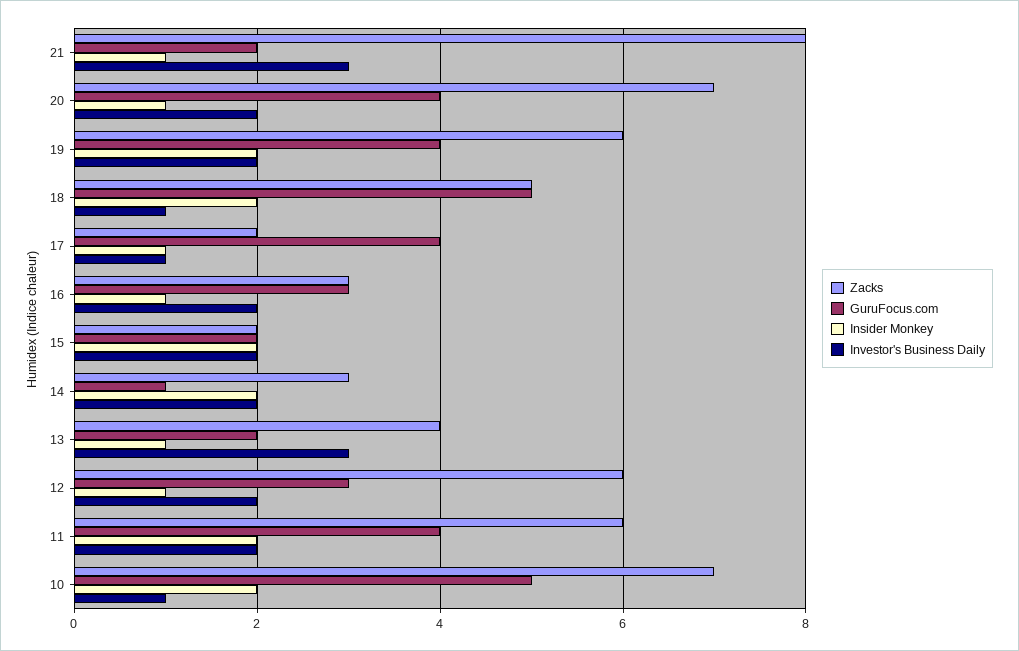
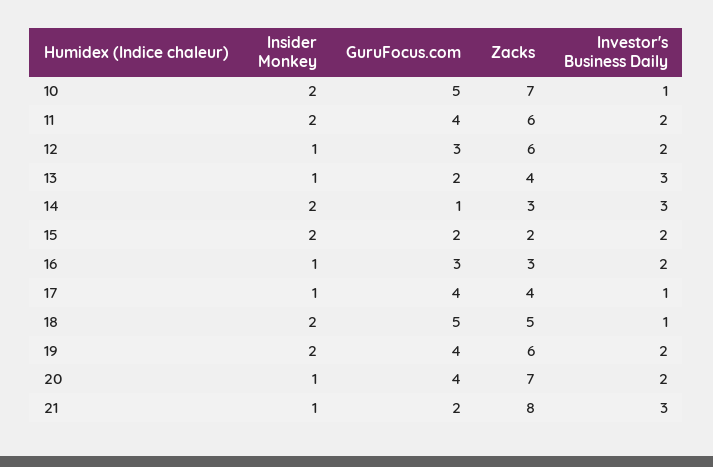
  {
    "Zacks": {
      "21": 8,
      "20": 7,
      "19": 6,
      "18": 5,
-     "17": 2,
+     "17": 4,
      "16": 3,
      "15": 2,
      "14": 3,
      "13": 4,
      "12": 6,
      "11": 6,
      "10": 7
    },
    "GuruFocus.com": {
      "21": 2,
      "20": 4,
      "19": 4,
      "18": 5,
      "17": 4,
      "16": 3,
      "15": 2,
      "14": 1,
      "13": 2,
      "12": 3,
      "11": 4,
      "10": 5
    },
    "Insider Monkey": {
      "21": 1,
      "20": 1,
      "19": 2,
      "18": 2,
      "17": 1,
      "16": 1,
      "15": 2,
      "14": 2,
      "13": 1,
      "12": 1,
      "11": 2,
      "10": 2
    },
    "Investor's Business Daily": {
      "21": 3,
      "20": 2,
      "19": 2,
      "18": 1,
      "17": 1,
      "16": 2,
      "15": 2,
-     "14": 2,
+     "14": 3,
      "13": 3,
      "12": 2,
      "11": 2,
      "10": 1
    }
  }

